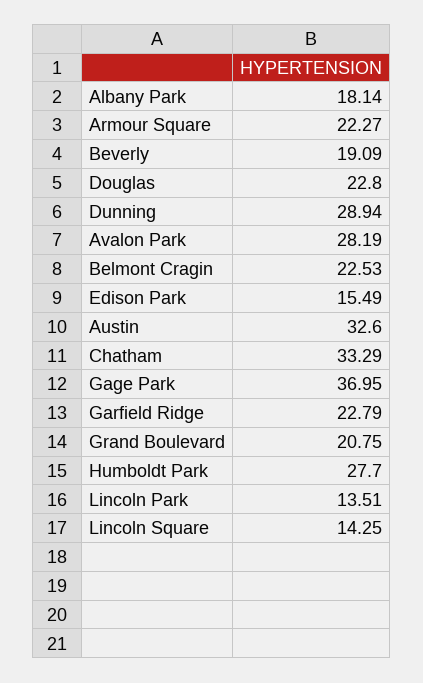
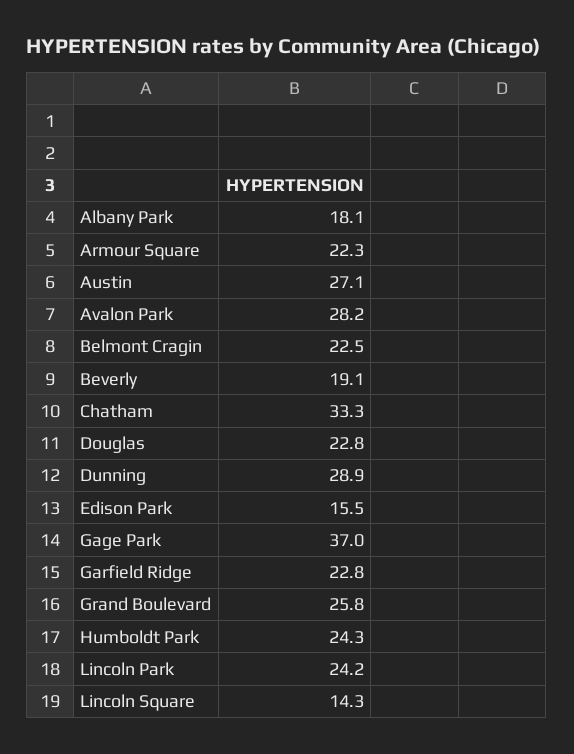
  {
    "Albany Park": 18.14,
    "Armour Square": 22.27,
    "Beverly": 19.09,
    "Douglas": 22.8,
    "Dunning": 28.94,
    "Avalon Park": 28.19,
    "Belmont Cragin": 22.53,
    "Edison Park": 15.49,
-   "Austin": 32.6,
+   "Austin": 27.1,
    "Chatham": 33.29,
    "Gage Park": 36.95,
    "Garfield Ridge": 22.79,
-   "Grand Boulevard": 20.75,
+   "Grand Boulevard": 25.8,
-   "Humboldt Park": 27.7,
+   "Humboldt Park": 24.3,
-   "Lincoln Park": 13.51,
+   "Lincoln Park": 24.2,
    "Lincoln Square": 14.25
  }

